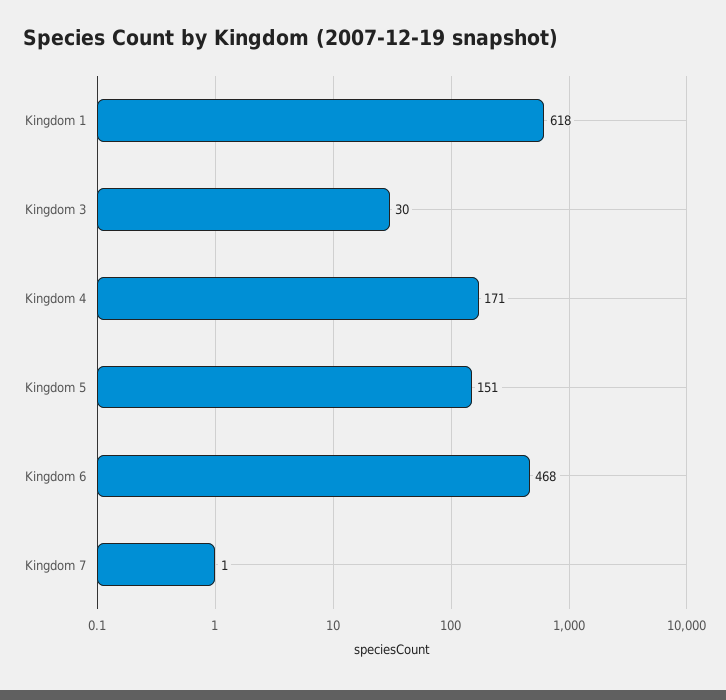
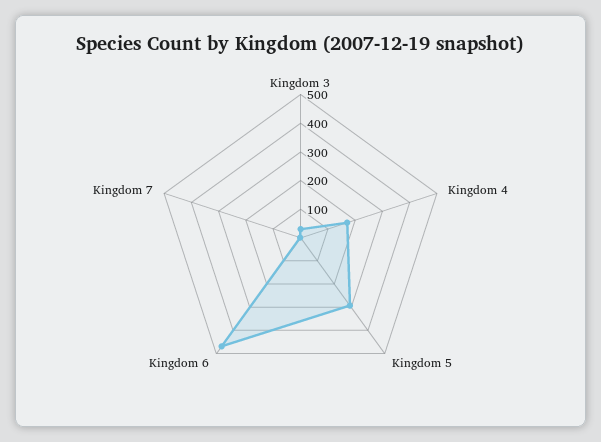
  {
-   "Kingdom 1": 618,
    "Kingdom 3": 30,
    "Kingdom 4": 171,
-   "Kingdom 5": 151,
+   "Kingdom 5": 300,
    "Kingdom 6": 468,
    "Kingdom 7": 1
  }

